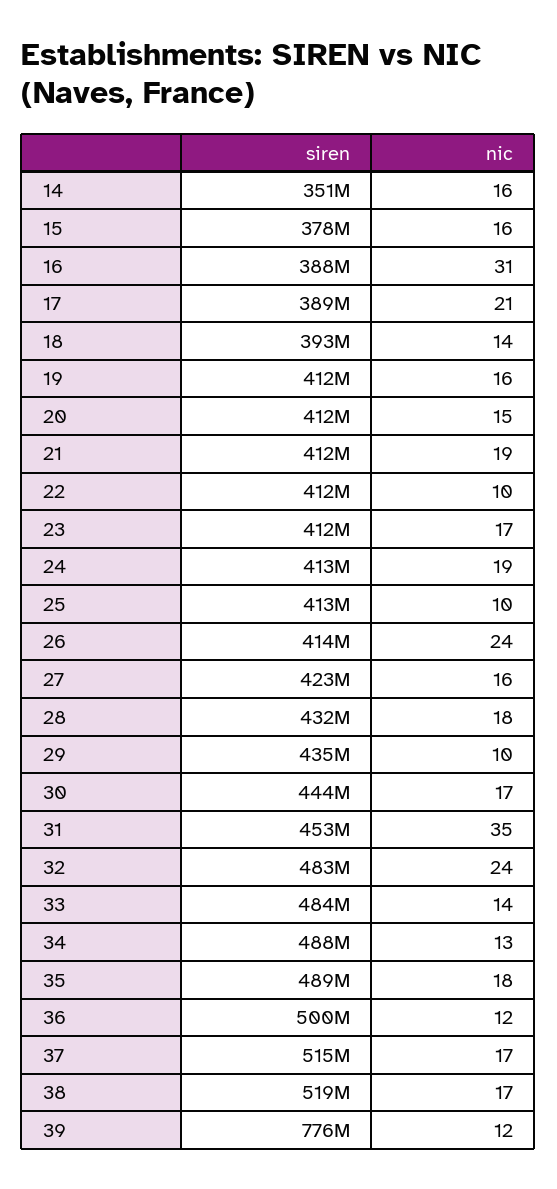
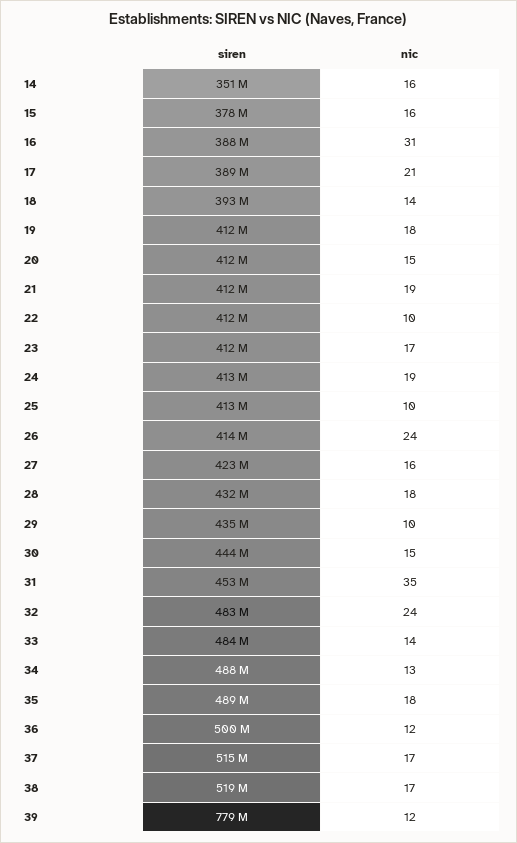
  {
    "siren": {
      "14": 351000000,
      "15": 378000000,
      "16": 388000000,
      "17": 389000000,
      "18": 393000000,
      "19": 412000000,
      "20": 412000000,
      "21": 412000000,
      "22": 412000000,
      "23": 412000000,
      "24": 413000000,
      "25": 413000000,
      "26": 414000000,
      "27": 423000000,
      "28": 432000000,
      "29": 435000000,
      "30": 444000000,
      "31": 453000000,
      "32": 483000000,
      "33": 484000000,
      "34": 488000000,
      "35": 489000000,
      "36": 500000000,
      "37": 515000000,
      "38": 519000000,
-     "39": 776000000
+     "39": 779000000
    },
    "nic": {
      "14": 16,
      "15": 16,
      "16": 31,
      "17": 21,
      "18": 14,
-     "19": 16,
+     "19": 18,
      "20": 15,
      "21": 19,
      "22": 10,
      "23": 17,
      "24": 19,
      "25": 10,
      "26": 24,
      "27": 16,
      "28": 18,
      "29": 10,
-     "30": 17,
+     "30": 15,
      "31": 35,
      "32": 24,
      "33": 14,
      "34": 13,
      "35": 18,
      "36": 12,
      "37": 17,
      "38": 17,
      "39": 12
    }
  }

